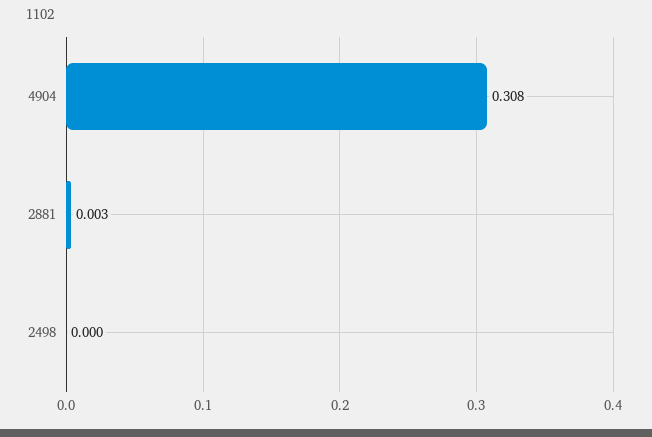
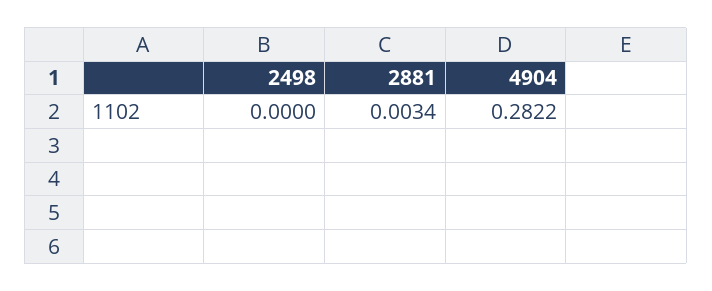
  {
-   "4904": 0.308,
+   "4904": 0.2822,
    "2881": 0.0034,
    "2498": 0
  }

